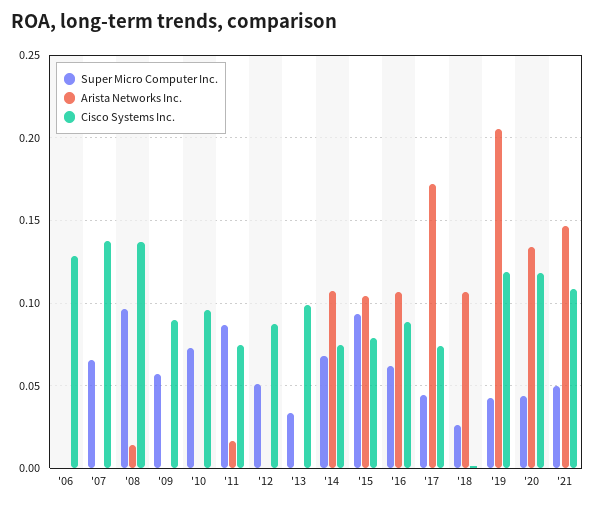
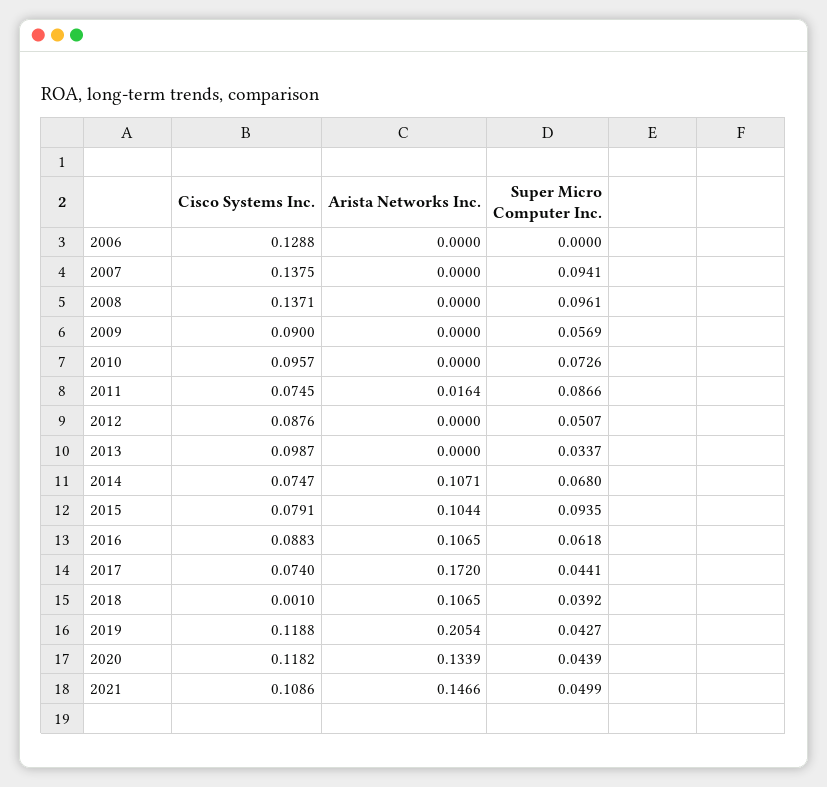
  {
    "Super Micro Computer Inc.": {
      "'06": 0,
-     "'07": 0.065,
+     "'07": 0.0941,
      "'08": 0.0961,
      "'09": 0.0569,
      "'10": 0.0726,
      "'11": 0.0866,
      "'12": 0.0507,
      "'13": 0.0337,
      "'14": 0.068,
      "'15": 0.0935,
      "'16": 0.0618,
      "'17": 0.0441,
-     "'18": 0.025,
+     "'18": 0.0392,
      "'19": 0.0427,
      "'20": 0.0439,
      "'21": 0.0499
    },
    "Arista Networks Inc.": {
      "'06": 0,
      "'07": 0,
-     "'08": 0.015,
+     "'08": 0,
      "'09": 0,
      "'10": 0,
      "'11": 0.0164,
      "'12": 0,
      "'13": 0,
      "'14": 0.1071,
      "'15": 0.1044,
      "'16": 0.1065,
      "'17": 0.172,
      "'18": 0.1065,
      "'19": 0.2054,
      "'20": 0.1339,
      "'21": 0.1466
    },
    "Cisco Systems Inc.": {
      "'06": 0.1288,
      "'07": 0.1375,
      "'08": 0.1371,
      "'09": 0.09,
      "'10": 0.0957,
      "'11": 0.0745,
      "'12": 0.0876,
      "'13": 0.0987,
      "'14": 0.0747,
      "'15": 0.0791,
      "'16": 0.0883,
      "'17": 0.074,
      "'18": 0.001,
      "'19": 0.1188,
      "'20": 0.1182,
      "'21": 0.1086
    }
  }

